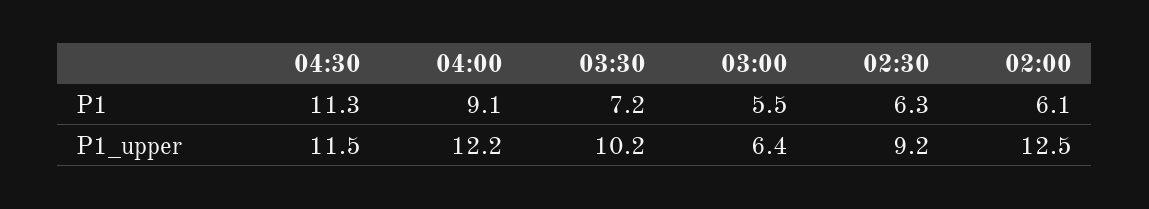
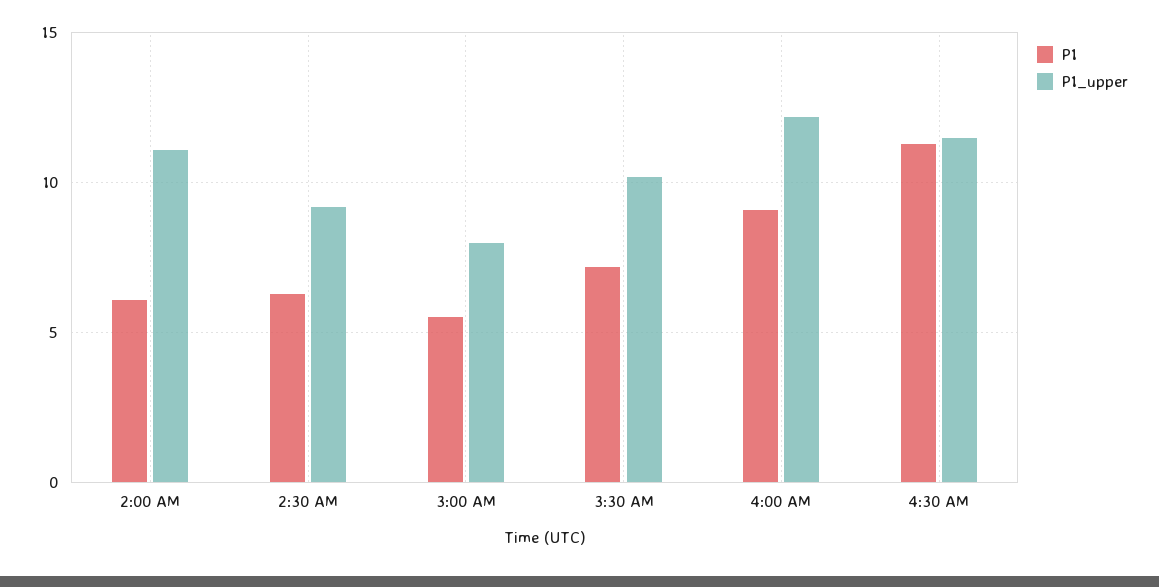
  {
    "P1": {
      "04:30": 11.3,
      "04:00": 9.1,
      "03:30": 7.2,
      "03:00": 5.5,
      "02:30": 6.3,
      "02:00": 6.1
    },
    "P1_upper": {
      "04:30": 11.5,
      "04:00": 12.2,
      "03:30": 10.2,
-     "03:00": 6.4,
+     "03:00": 8,
      "02:30": 9.2,
-     "02:00": 12.5
+     "02:00": 11
    }
  }

